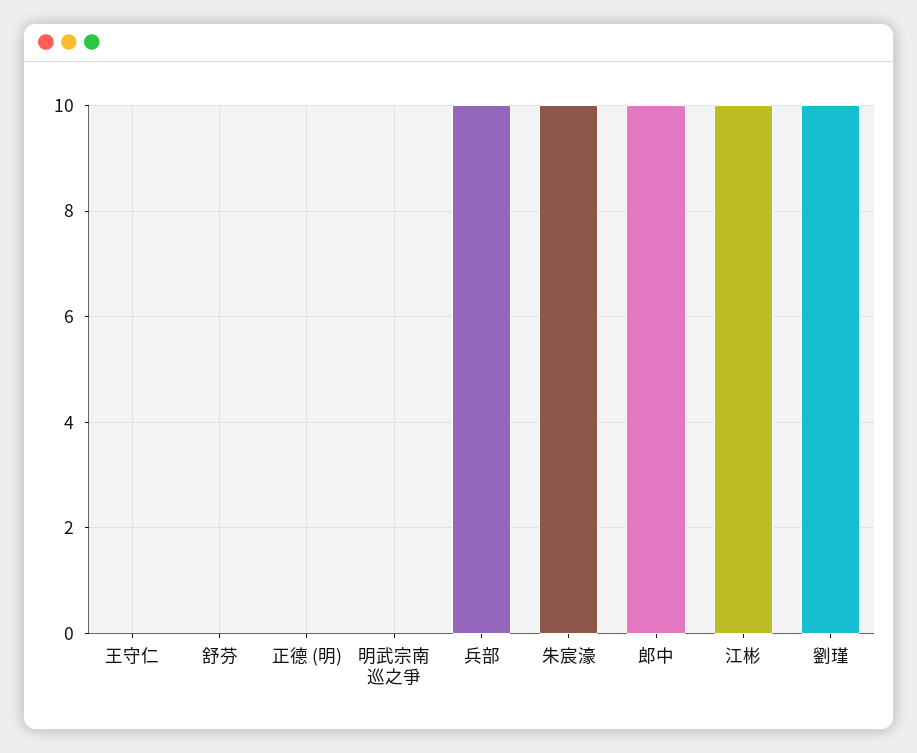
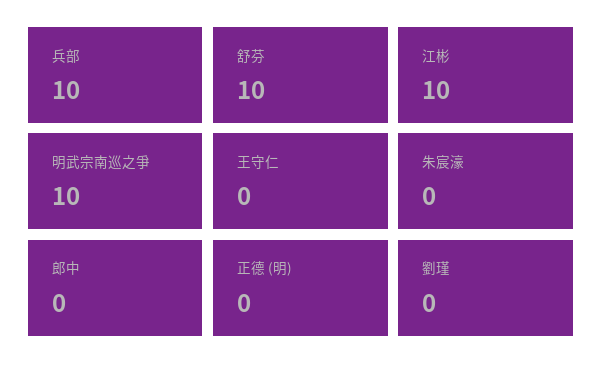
  {
    "王守仁": 0,
-   "舒芬": 0,
+   "舒芬": 10,
    "正德 (明)": 0,
-   "明武宗南巡之爭": 0,
+   "明武宗南巡之爭": 10,
    "兵部": 10,
-   "朱宸濠": 10,
+   "朱宸濠": 0,
-   "郎中": 10,
+   "郎中": 0,
    "江彬": 10,
-   "劉瑾": 10
+   "劉瑾": 0
  }

